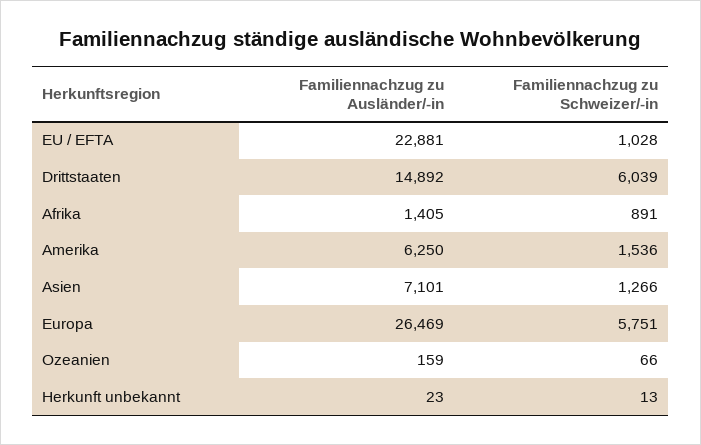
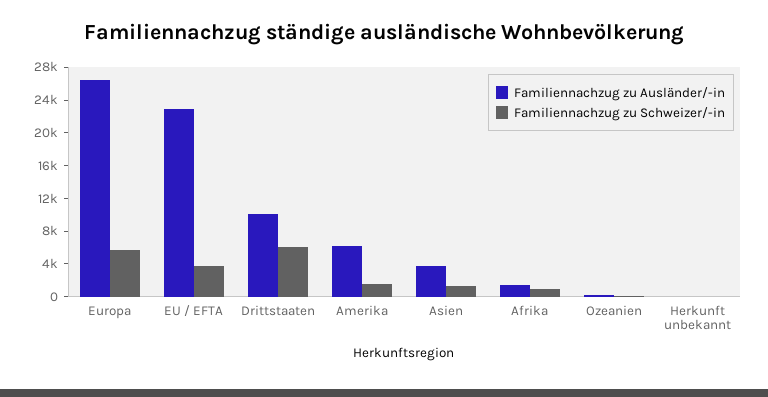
  {
    "Familiennachzug zu Ausländer/-in": {
      "EU / EFTA": 22881,
-     "Drittstaaten": 14892,
+     "Drittstaaten": 10000,
      "Afrika": 1405,
      "Amerika": 6250,
-     "Asien": 7101,
+     "Asien": 4000,
      "Europa": 26469,
      "Ozeanien": 159,
      "Herkunft unbekannt": 23
    },
    "Familiennachzug zu Schweizer/-in": {
-     "EU / EFTA": 1028,
+     "EU / EFTA": 4000,
      "Drittstaaten": 6039,
      "Afrika": 891,
      "Amerika": 1536,
      "Asien": 1266,
      "Europa": 5751,
      "Ozeanien": 66,
      "Herkunft unbekannt": 13
    }
  }

